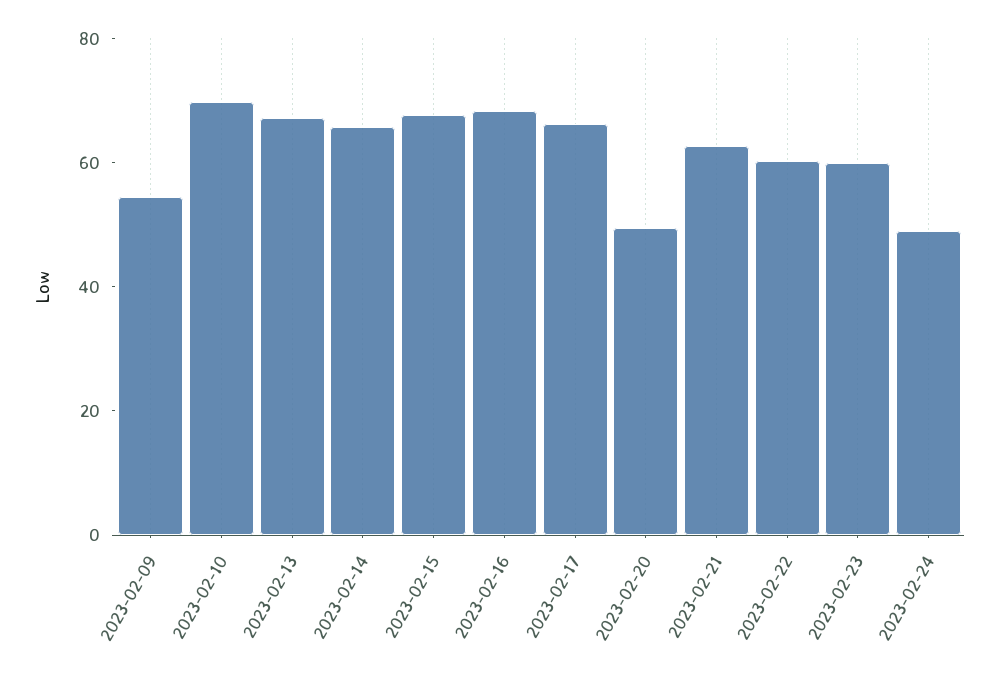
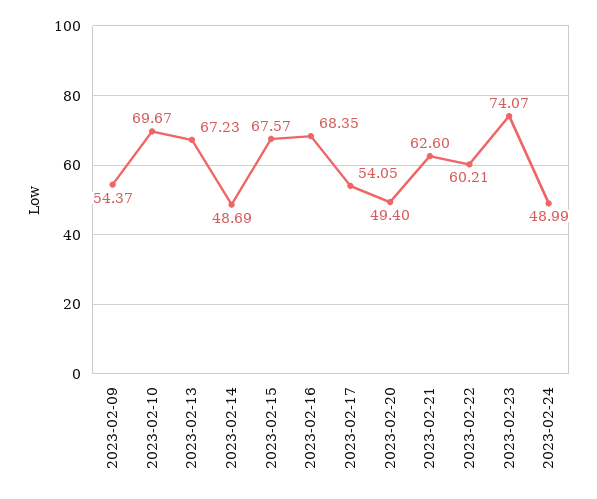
  {
    "2023-02-09": 54.37,
    "2023-02-10": 69.67,
    "2023-02-13": 67.23,
-   "2023-02-14": 65,
+   "2023-02-14": 48.69,
    "2023-02-15": 67.57,
    "2023-02-16": 68.35,
-   "2023-02-17": 65,
+   "2023-02-17": 54.05,
    "2023-02-20": 49.4,
    "2023-02-21": 62.6,
    "2023-02-22": 60.21,
-   "2023-02-23": 60,
+   "2023-02-23": 74.07,
    "2023-02-24": 48.99
  }

